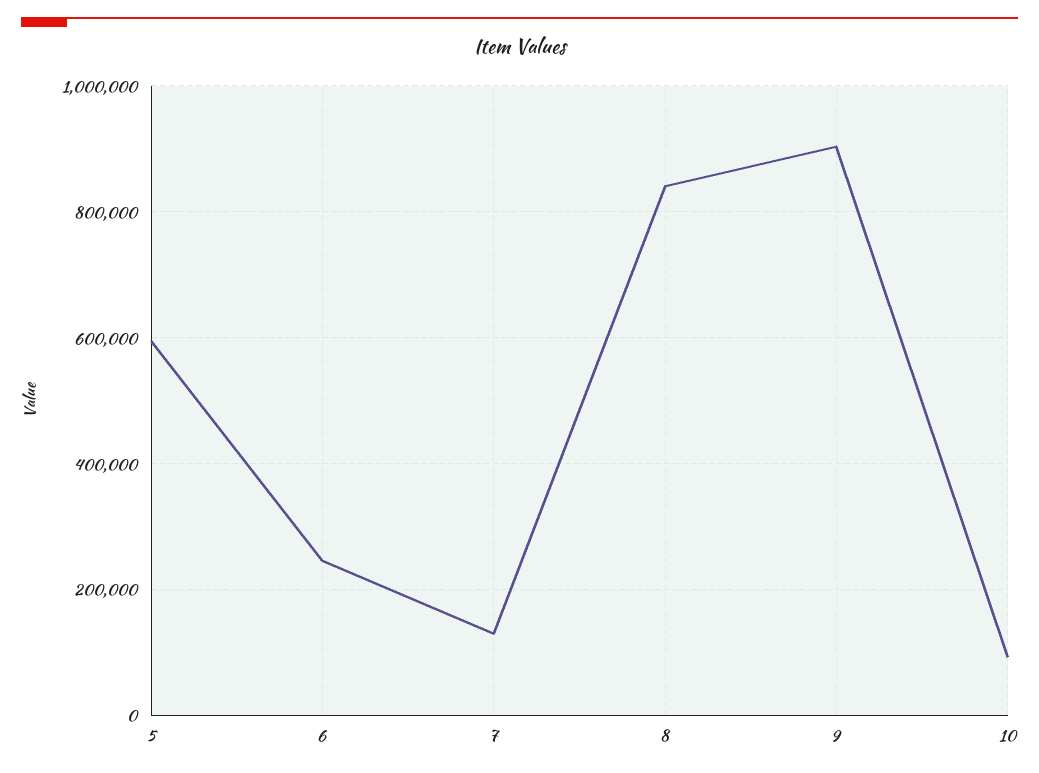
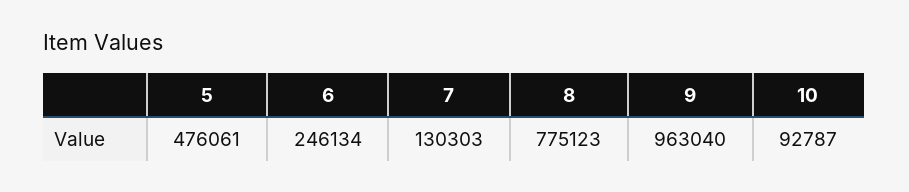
  {
-   "5": 600000,
+   "5": 476061,
    "6": 246134,
    "7": 130303,
-   "8": 840000,
+   "8": 775123,
-   "9": 900000,
+   "9": 963040,
    "10": 92787
  }

